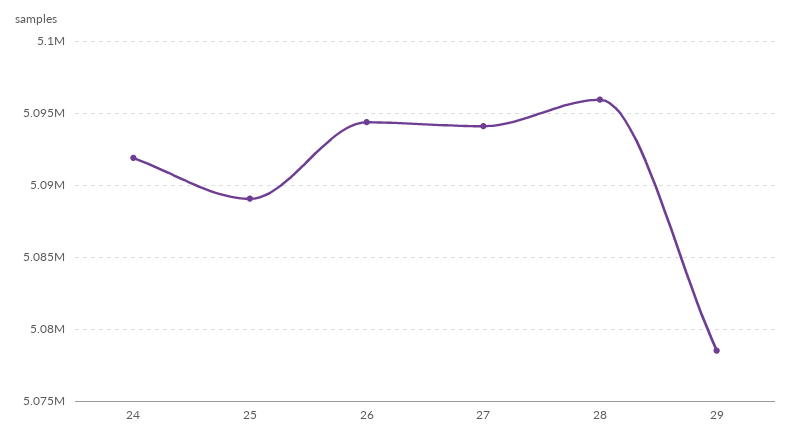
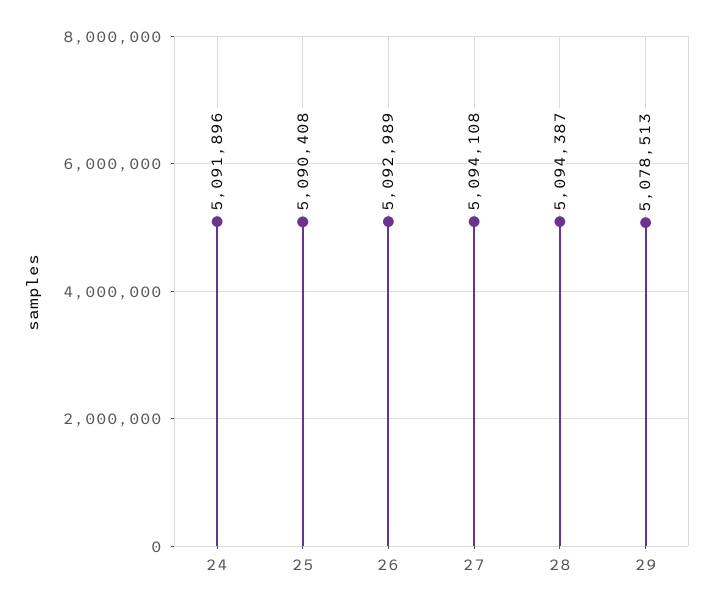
  {
    "24": 5091896,
-   "25": 5089000,
+   "25": 5090408,
-   "26": 5094500,
+   "26": 5092989,
    "27": 5094108,
-   "28": 5096000,
+   "28": 5094387,
    "29": 5078513
  }

